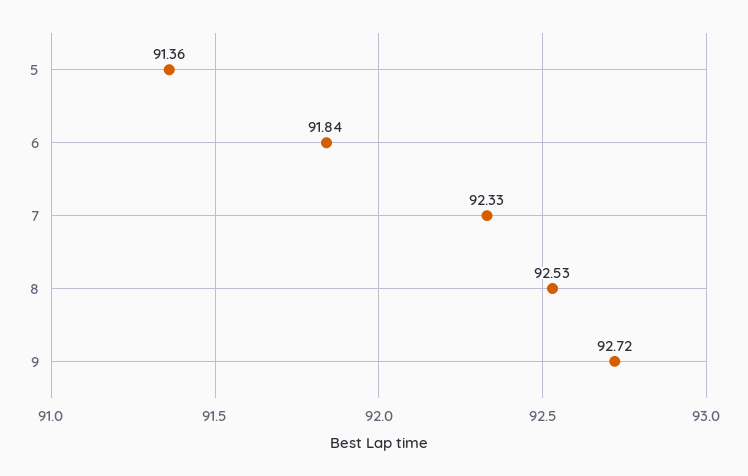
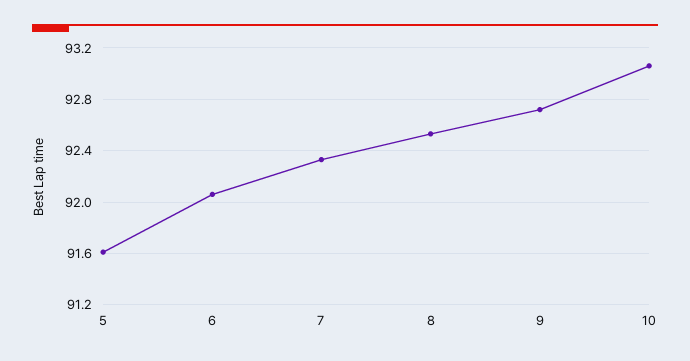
  {
-   "5": 91.36,
+   "5": 91.6,
-   "6": 91.84,
+   "6": 92.05,
    "7": 92.33,
    "8": 92.53,
-   "9": 92.72
+   "9": 92.72,
+   "10": 93.05
  }

